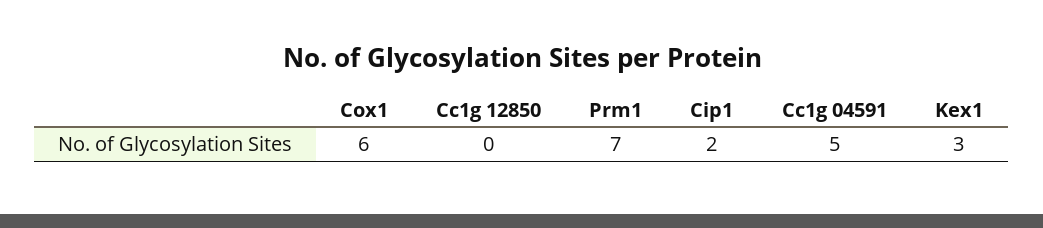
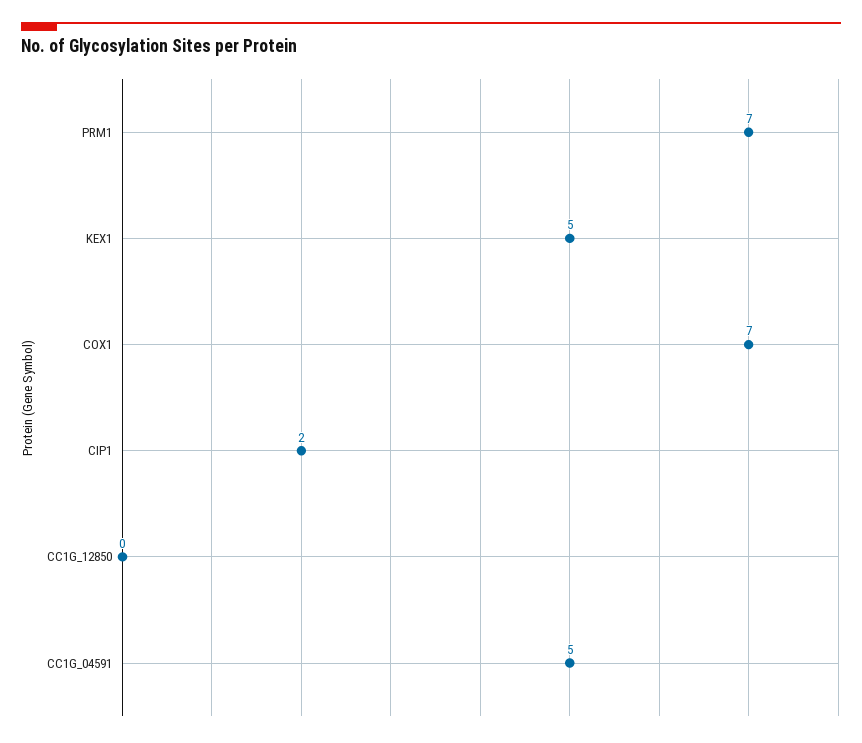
  {
-   "Cox1": 6,
+   "Cox1": 7,
    "Cc1g 12850": 0,
    "Prm1": 7,
    "Cip1": 2,
    "Cc1g 04591": 5,
-   "Kex1": 3
+   "Kex1": 5
  }

